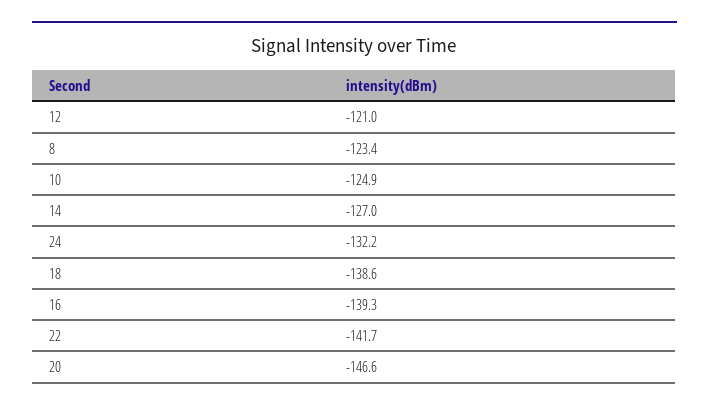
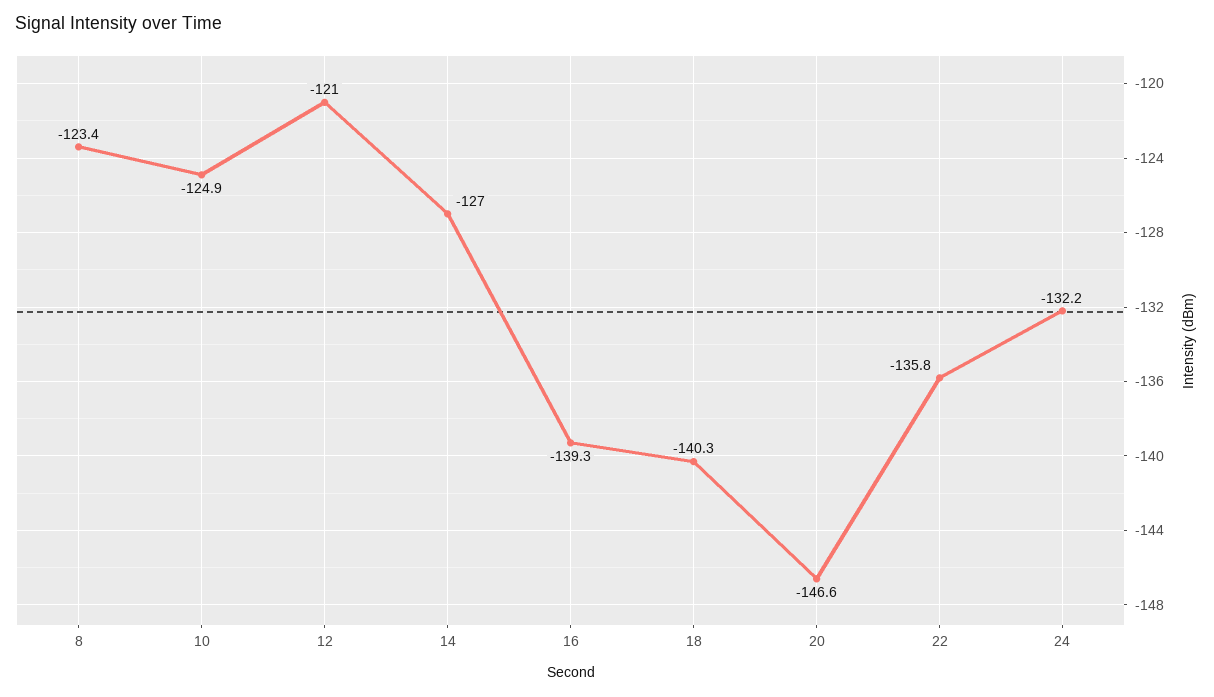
  {
    "12": -121,
    "8": -123.4,
    "10": -124.9,
    "14": -127,
    "24": -132.2,
-   "18": -138.6,
+   "18": -140.3,
    "16": -139.3,
-   "22": -141.7,
+   "22": -135.8,
    "20": -146.6
  }

